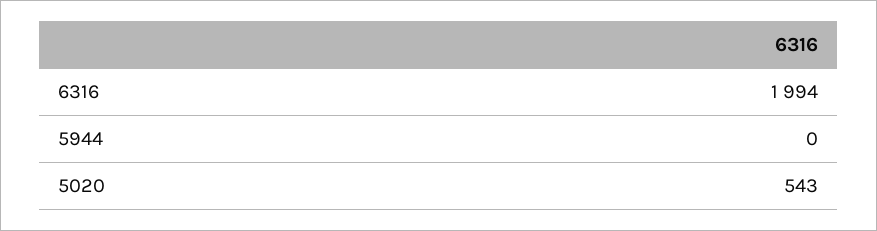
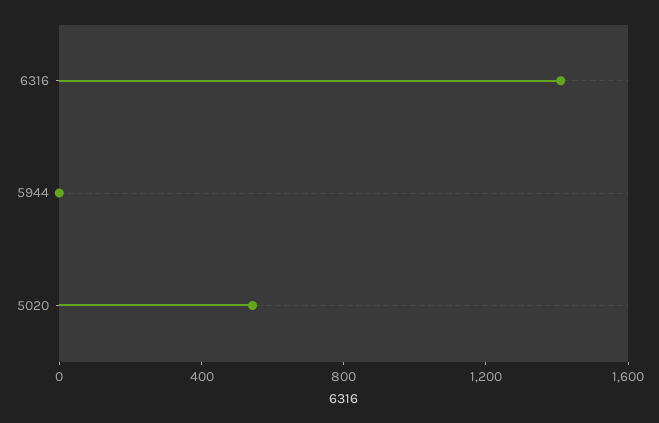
  {
-   "6316": 1994,
+   "6316": 1400,
    "5944": 0,
    "5020": 543
  }

